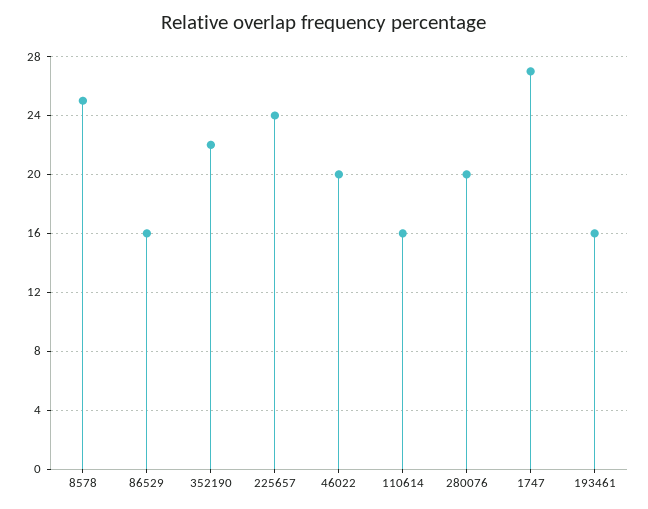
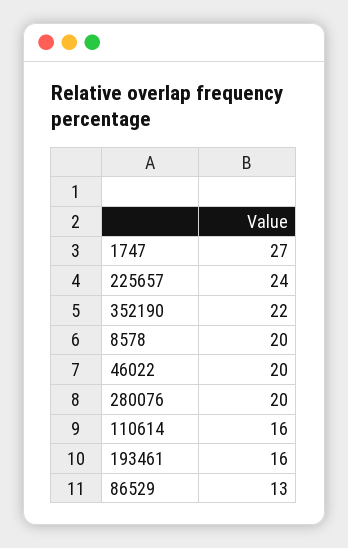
  {
-   "8578": 25,
+   "8578": 20,
-   "86529": 16,
+   "86529": 13,
    "352190": 22,
    "225657": 24,
    "46022": 20,
    "110614": 16,
    "280076": 20,
    "1747": 27,
    "193461": 16
  }

